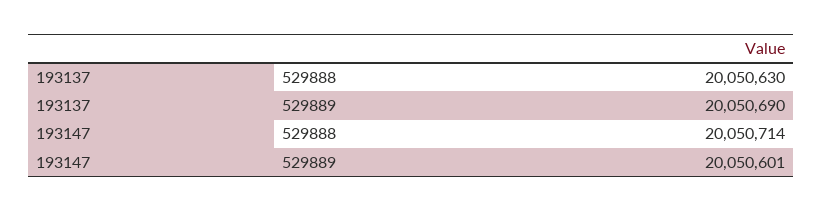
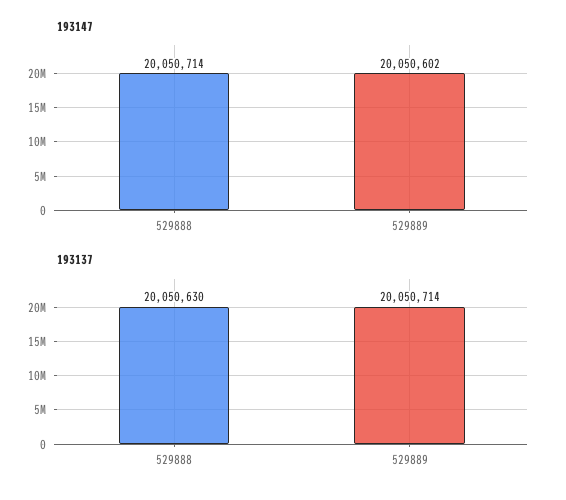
  {
    "193137": {
      "529888": 20050630,
-     "529889": 20050690
+     "529889": 20050714
    },
    "193147": {
      "529888": 20050714,
-     "529889": 20050601
+     "529889": 20050602
    }
  }

